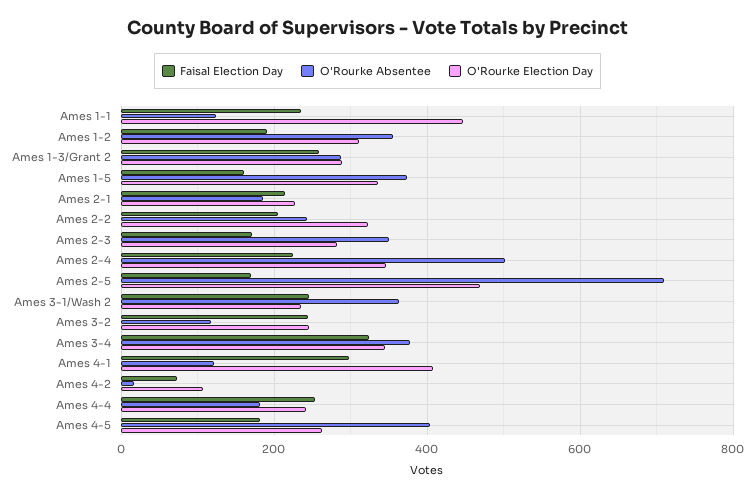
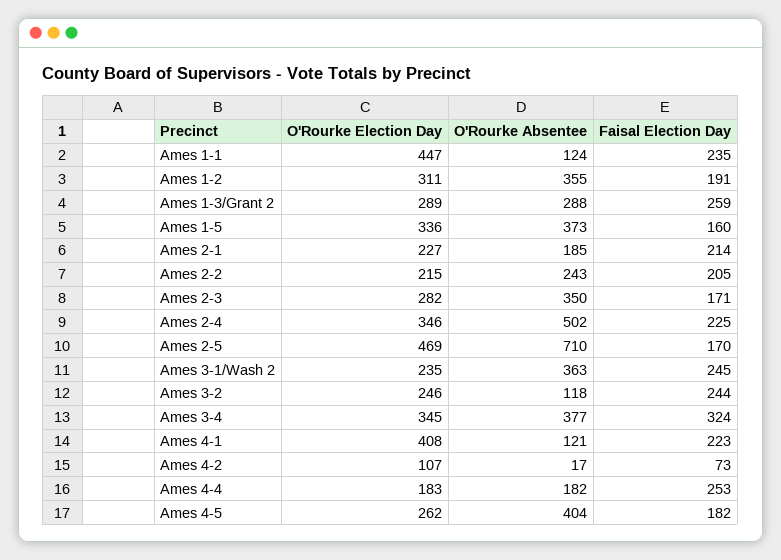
  {
    "Faisal Election Day": {
      "Ames 1-1": 235,
      "Ames 1-2": 191,
      "Ames 1-3/Grant 2": 259,
      "Ames 1-5": 160,
      "Ames 2-1": 214,
      "Ames 2-2": 205,
      "Ames 2-3": 171,
      "Ames 2-4": 225,
      "Ames 2-5": 170,
      "Ames 3-1/Wash 2": 245,
      "Ames 3-2": 244,
      "Ames 3-4": 324,
-     "Ames 4-1": 300,
+     "Ames 4-1": 223,
      "Ames 4-2": 73,
      "Ames 4-4": 253,
      "Ames 4-5": 182
    },
    "O'Rourke Absentee": {
      "Ames 1-1": 124,
      "Ames 1-2": 355,
      "Ames 1-3/Grant 2": 288,
      "Ames 1-5": 373,
      "Ames 2-1": 185,
      "Ames 2-2": 243,
      "Ames 2-3": 350,
      "Ames 2-4": 502,
      "Ames 2-5": 710,
      "Ames 3-1/Wash 2": 363,
      "Ames 3-2": 118,
      "Ames 3-4": 377,
      "Ames 4-1": 121,
      "Ames 4-2": 17,
      "Ames 4-4": 182,
      "Ames 4-5": 404
    },
    "O'Rourke Election Day": {
      "Ames 1-1": 447,
      "Ames 1-2": 311,
      "Ames 1-3/Grant 2": 289,
      "Ames 1-5": 336,
      "Ames 2-1": 227,
-     "Ames 2-2": 320,
+     "Ames 2-2": 215,
      "Ames 2-3": 282,
      "Ames 2-4": 346,
      "Ames 2-5": 469,
      "Ames 3-1/Wash 2": 235,
      "Ames 3-2": 246,
      "Ames 3-4": 345,
      "Ames 4-1": 408,
      "Ames 4-2": 107,
-     "Ames 4-4": 240,
+     "Ames 4-4": 183,
      "Ames 4-5": 262
    }
  }

